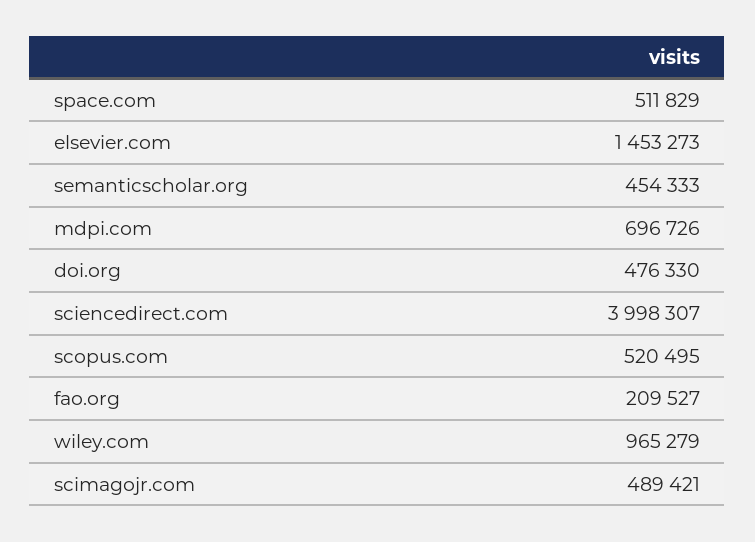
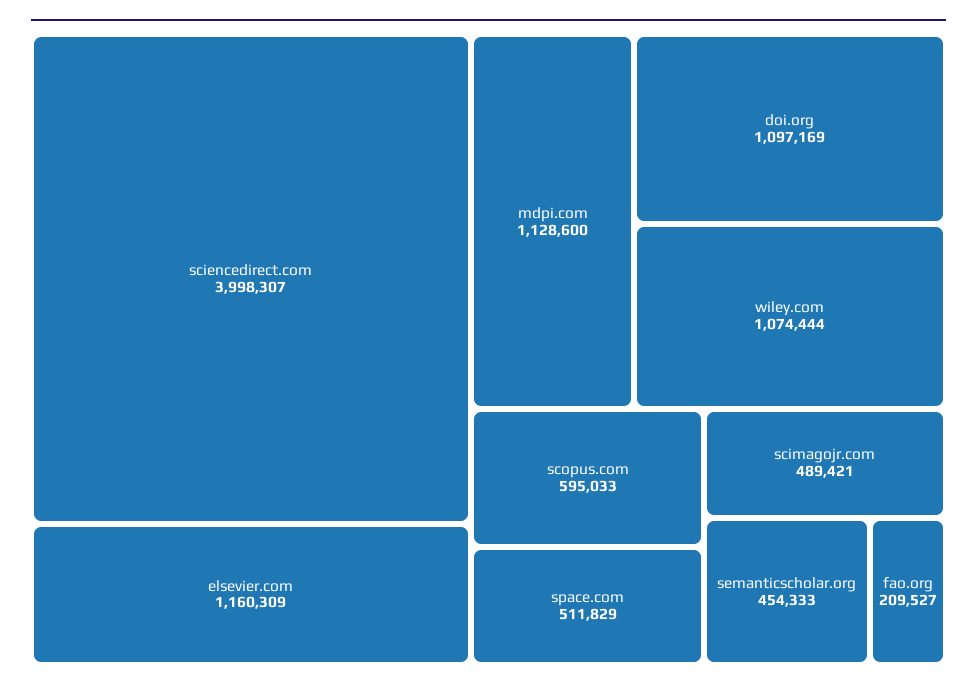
  {
    "space.com": 511829,
-   "elsevier.com": 1453273,
+   "elsevier.com": 1160309,
    "semanticscholar.org": 454333,
-   "mdpi.com": 696726,
+   "mdpi.com": 1128600,
-   "doi.org": 476330,
+   "doi.org": 1097169,
    "sciencedirect.com": 3998307,
-   "scopus.com": 520495,
+   "scopus.com": 595033,
    "fao.org": 209527,
-   "wiley.com": 965279,
+   "wiley.com": 1074444,
    "scimagojr.com": 489421
  }

